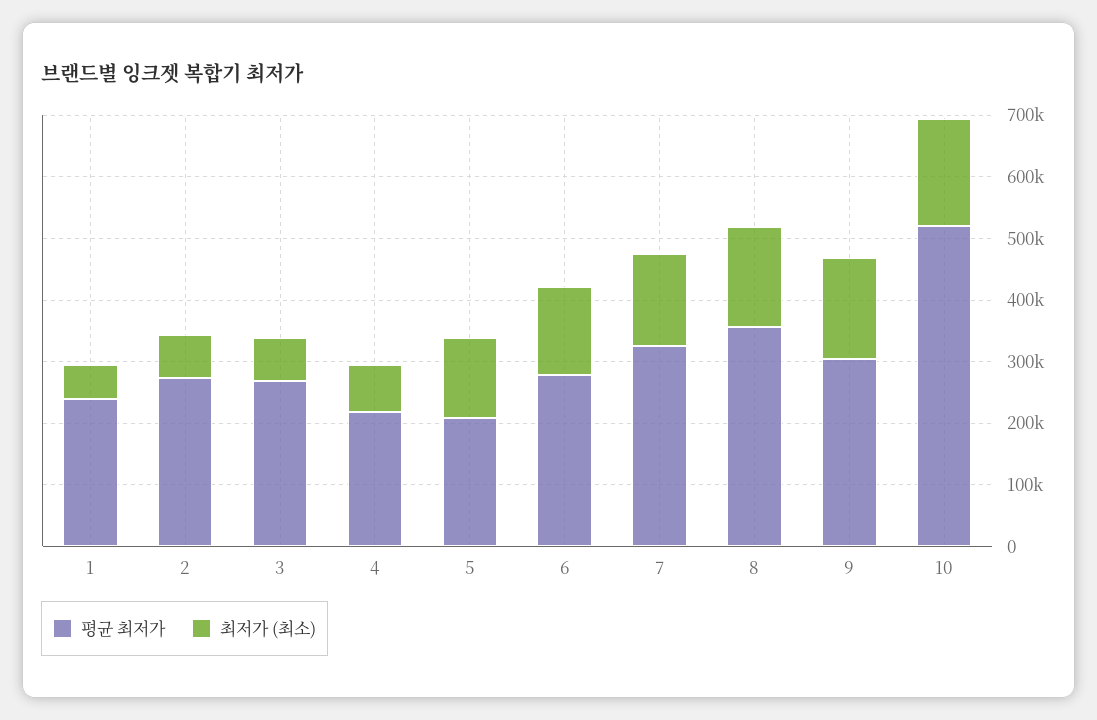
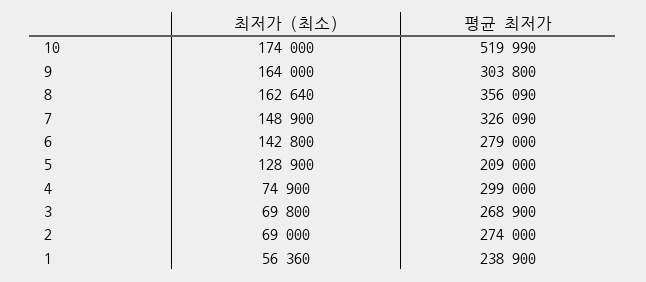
  {
    "평균 최저가": {
      "1": 238900,
      "2": 274000,
      "3": 268900,
-     "4": 220000,
+     "4": 299000,
      "5": 209000,
      "6": 279000,
      "7": 326090,
      "8": 356090,
      "9": 303800,
      "10": 519990
    },
    "최저가 (최소)": {
      "1": 56360,
      "2": 69000,
      "3": 69800,
      "4": 74900,
      "5": 128900,
      "6": 142800,
      "7": 148900,
      "8": 162640,
      "9": 164000,
      "10": 174000
    }
  }

